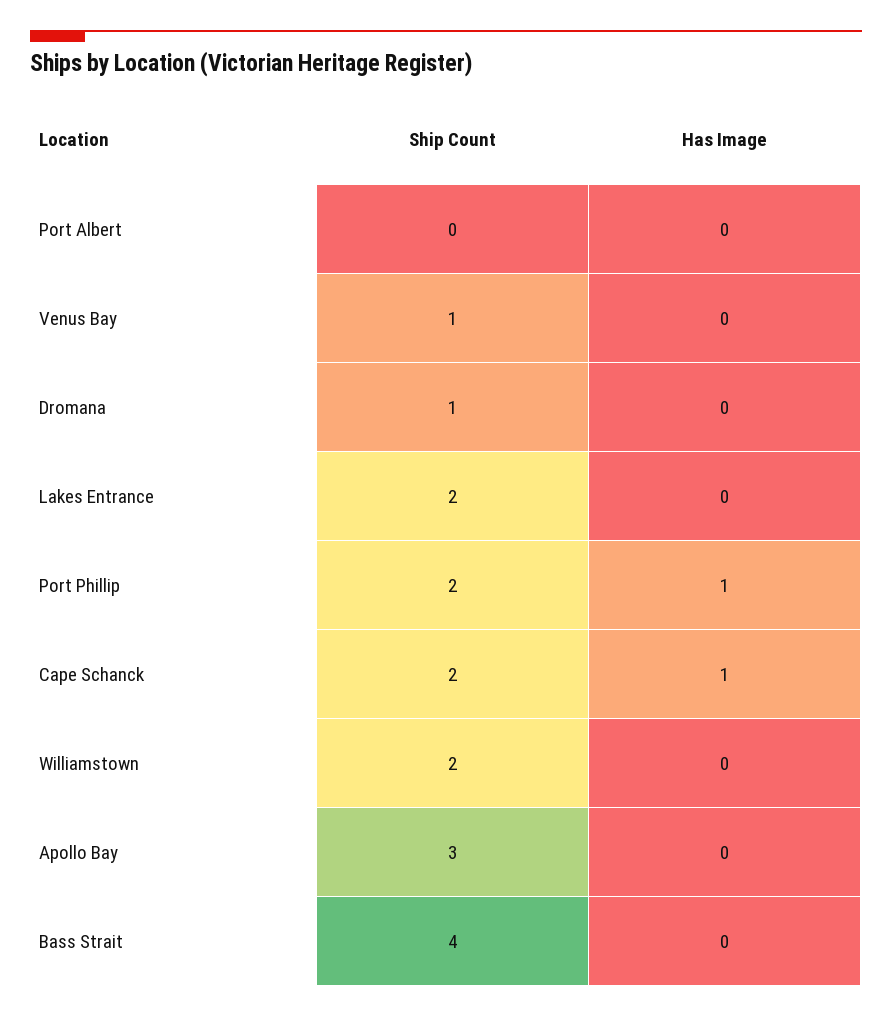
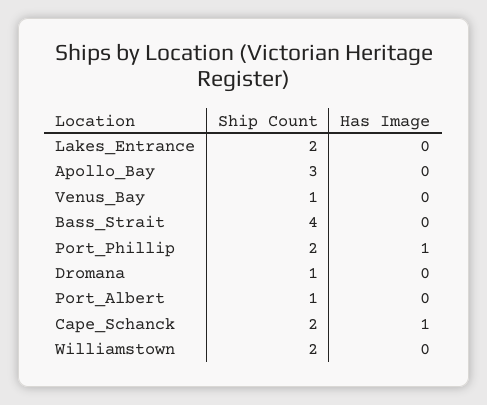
  {
    "Ship Count": {
-     "Port Albert": 0,
+     "Port Albert": 1,
      "Venus Bay": 1,
      "Dromana": 1,
      "Lakes Entrance": 2,
      "Port Phillip": 2,
      "Cape Schanck": 2,
      "Williamstown": 2,
      "Apollo Bay": 3,
      "Bass Strait": 4
    },
    "Has Image": {
      "Port Albert": 0,
      "Venus Bay": 0,
      "Dromana": 0,
      "Lakes Entrance": 0,
      "Port Phillip": 1,
      "Cape Schanck": 1,
      "Williamstown": 0,
      "Apollo Bay": 0,
      "Bass Strait": 0
    }
  }

